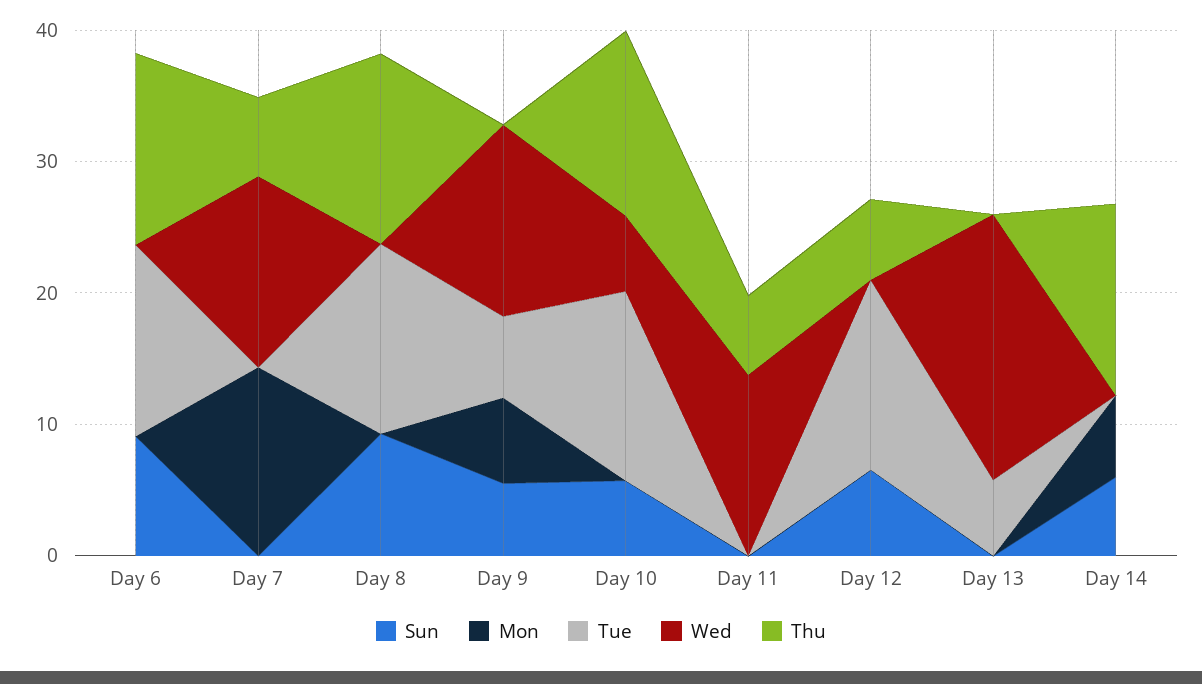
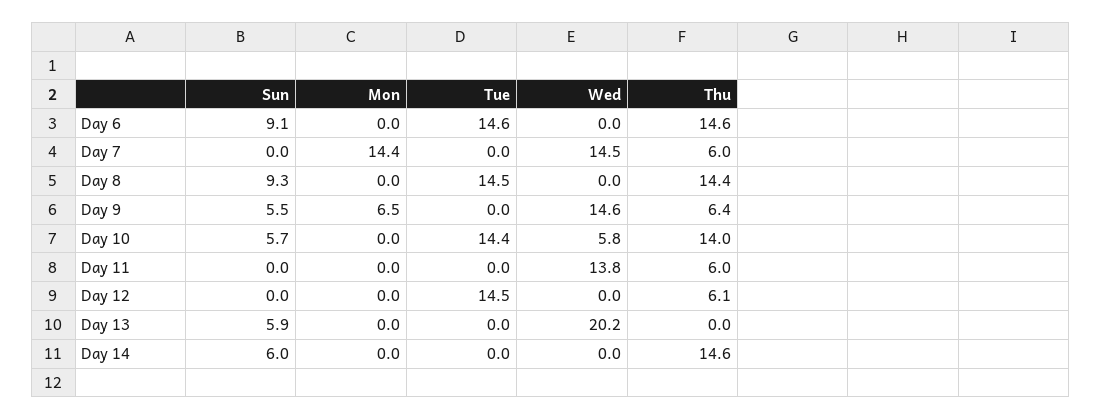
  {
    "Sun": {
      "Day 6": 9.1,
      "Day 7": 0,
      "Day 8": 9.3,
      "Day 9": 5.5,
      "Day 10": 5.7,
      "Day 11": 0,
-     "Day 12": 6,
+     "Day 12": 0,
-     "Day 13": 0,
+     "Day 13": 5.9,
      "Day 14": 6
    },
    "Mon": {
      "Day 6": 0,
      "Day 7": 14.4,
      "Day 8": 0,
      "Day 9": 6.5,
      "Day 10": 0,
      "Day 11": 0,
      "Day 12": 0,
      "Day 13": 0,
-     "Day 14": 6
+     "Day 14": 0
    },
    "Tue": {
      "Day 6": 14.6,
      "Day 7": 0,
      "Day 8": 14.5,
-     "Day 9": 6,
+     "Day 9": 0,
      "Day 10": 14.4,
      "Day 11": 0,
      "Day 12": 14.5,
-     "Day 13": 6,
+     "Day 13": 0,
      "Day 14": 0
    },
    "Wed": {
      "Day 6": 0,
      "Day 7": 14.5,
      "Day 8": 0,
      "Day 9": 14.6,
      "Day 10": 5.8,
      "Day 11": 13.8,
      "Day 12": 0,
      "Day 13": 20.2,
      "Day 14": 0
    },
    "Thu": {
      "Day 6": 14.6,
      "Day 7": 6,
      "Day 8": 14.4,
-     "Day 9": 0,
+     "Day 9": 6.4,
      "Day 10": 14,
      "Day 11": 6,
      "Day 12": 6.1,
      "Day 13": 0,
      "Day 14": 14.6
    }
  }

